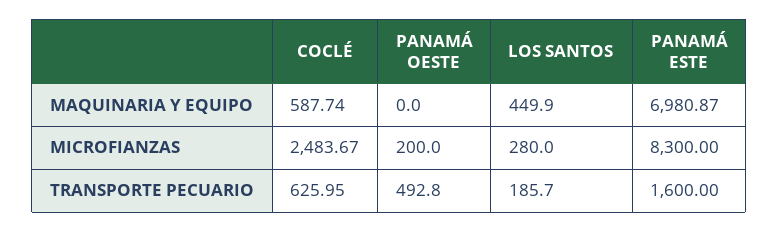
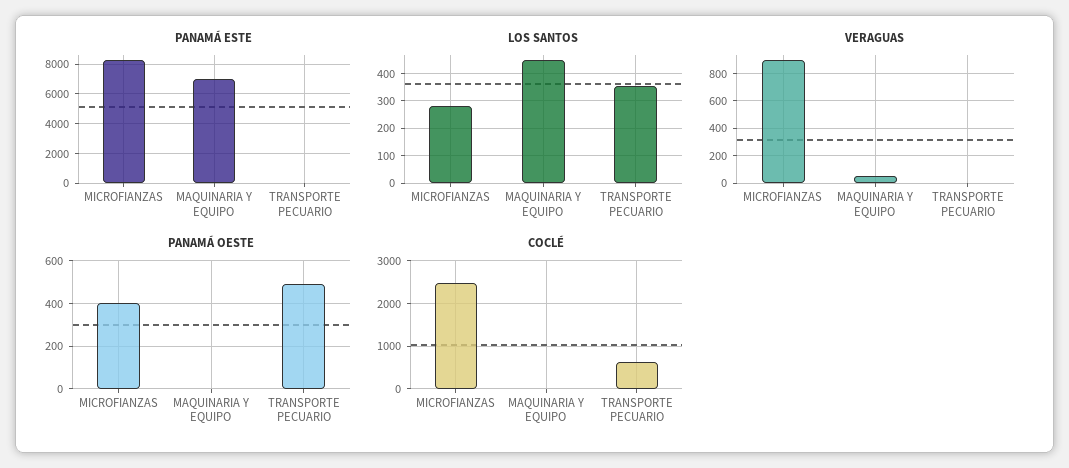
  {
    "COCLÉ": {
-     "MAQUINARIA Y EQUIPO": 587.74,
+     "MAQUINARIA Y EQUIPO": 0,
      "MICROFIANZAS": 2483.67,
      "TRANSPORTE PECUARIO": 625.95
    },
    "PANAMÁ OESTE": {
      "MAQUINARIA Y EQUIPO": 0,
-     "MICROFIANZAS": 200,
+     "MICROFIANZAS": 400,
      "TRANSPORTE PECUARIO": 492.8
    },
    "LOS SANTOS": {
      "MAQUINARIA Y EQUIPO": 449.9,
      "MICROFIANZAS": 280,
-     "TRANSPORTE PECUARIO": 185.7
+     "TRANSPORTE PECUARIO": 350
    },
    "PANAMÁ ESTE": {
      "MAQUINARIA Y EQUIPO": 6980.87,
      "MICROFIANZAS": 8300,
-     "TRANSPORTE PECUARIO": 1600
+     "TRANSPORTE PECUARIO": 0
-   }
+   },
+   "VERAGUAS": {
+     "MICROFIANZAS": 900,
+     "MAQUINARIA Y EQUIPO": 50,
+     "TRANSPORTE PECUARIO": 0
+   }
  }

